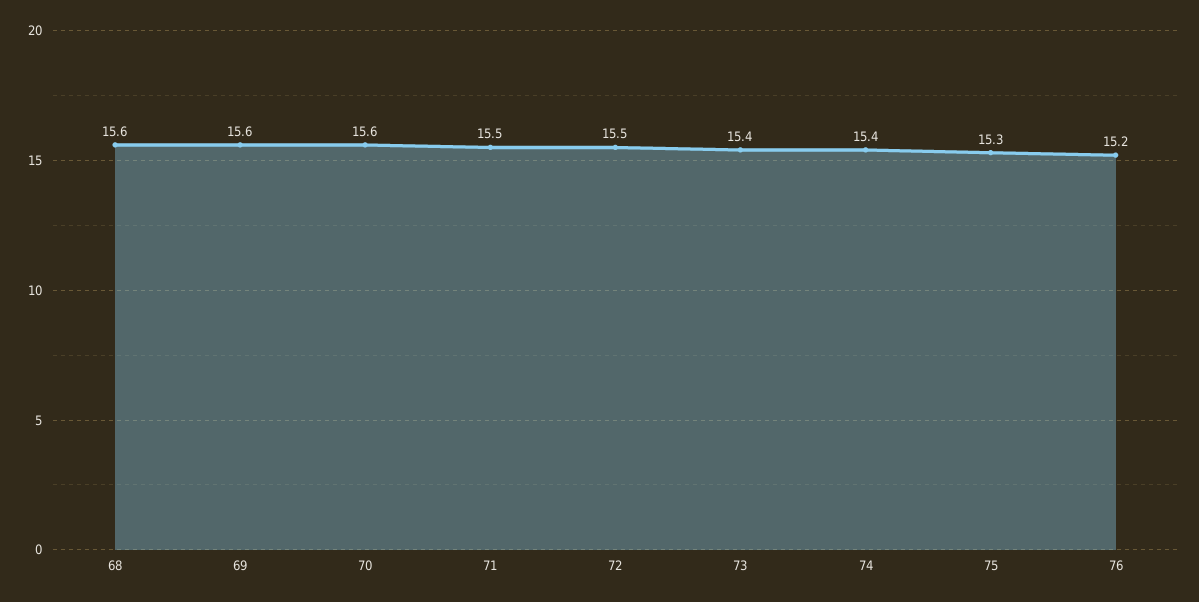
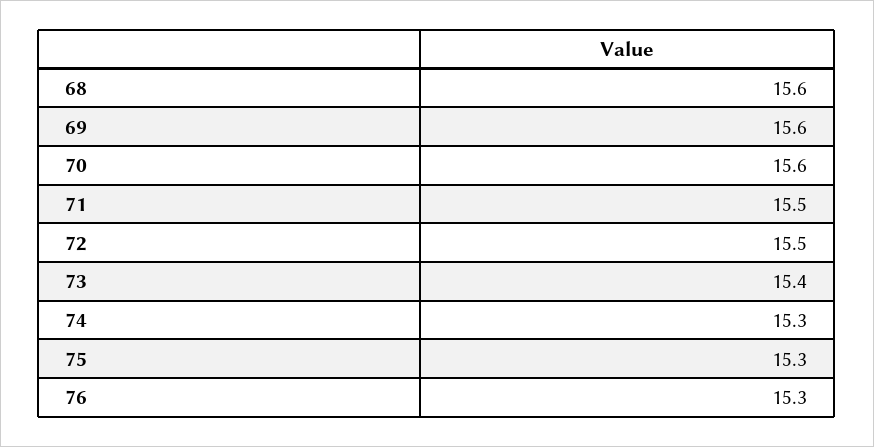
  {
    "68": 15.6,
    "69": 15.6,
    "70": 15.6,
    "71": 15.5,
    "72": 15.5,
    "73": 15.4,
-   "74": 15.4,
+   "74": 15.3,
    "75": 15.3,
-   "76": 15.2
+   "76": 15.3
  }

